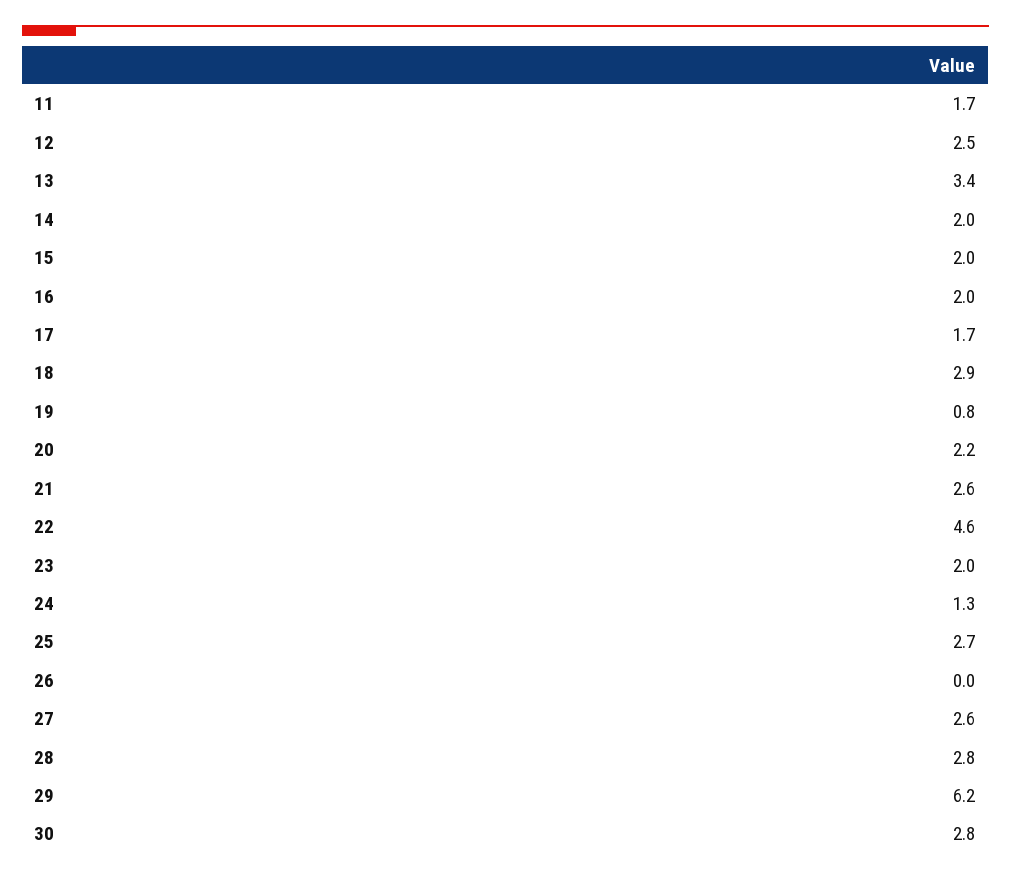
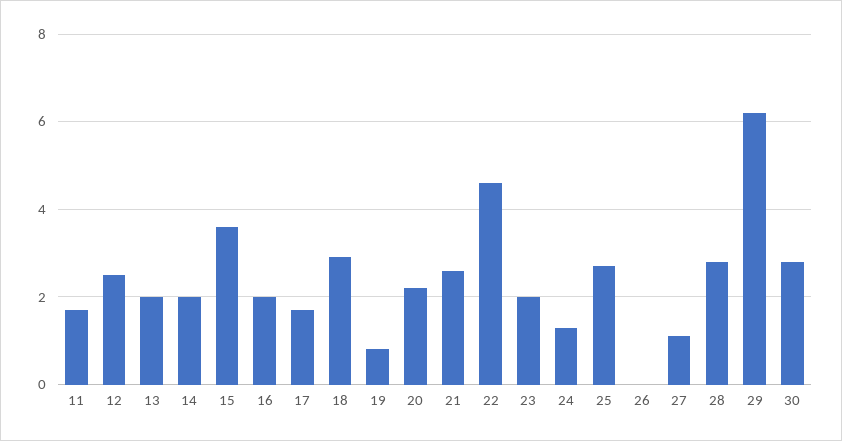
  {
    "11": 1.7,
    "12": 2.5,
-   "13": 3.4,
+   "13": 2,
    "14": 2,
-   "15": 2,
+   "15": 3.5,
    "16": 2,
    "17": 1.7,
    "18": 2.9,
    "19": 0.8,
    "20": 2.2,
    "21": 2.6,
    "22": 4.6,
    "23": 2,
    "24": 1.3,
    "25": 2.7,
    "26": 0,
-   "27": 2.6,
+   "27": 1,
    "28": 2.8,
    "29": 6.2,
    "30": 2.8
  }

